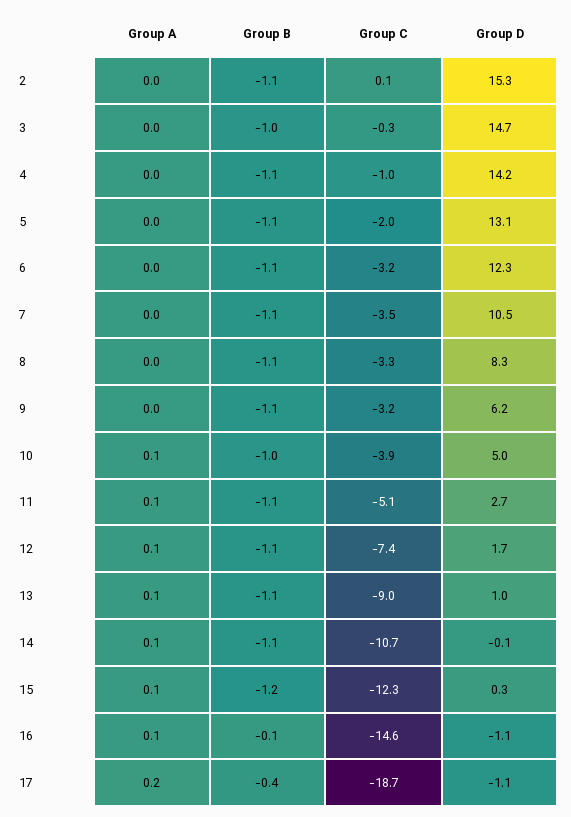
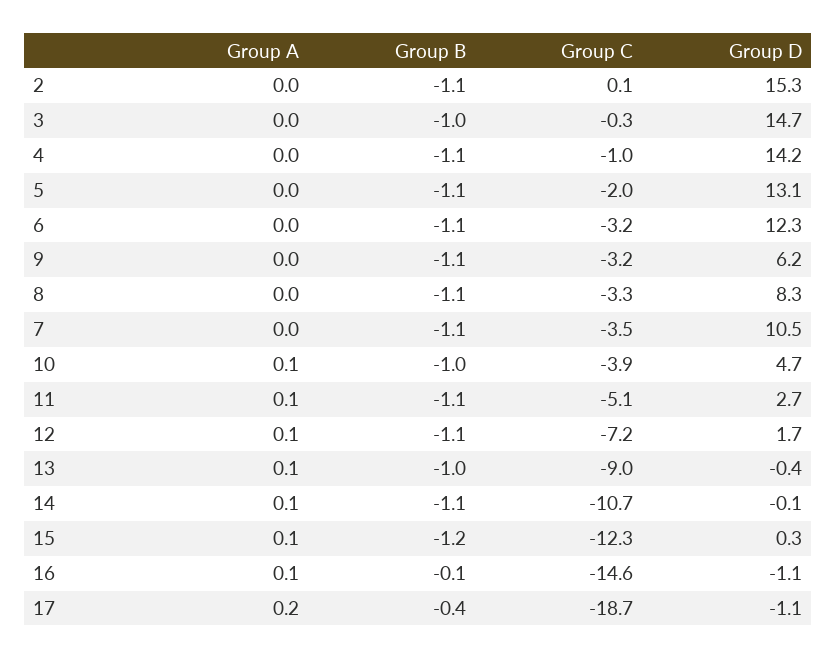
  {
    "Group A": {
      "2": 0,
      "3": 0,
      "4": 0,
      "5": 0,
      "6": 0,
      "7": 0,
      "8": 0,
      "9": 0,
      "10": 0.1,
      "11": 0.1,
      "12": 0.1,
      "13": 0.1,
      "14": 0.1,
      "15": 0.1,
      "16": 0.1,
      "17": 0.2
    },
    "Group B": {
      "2": -1.1,
      "3": -1,
      "4": -1.1,
      "5": -1.1,
      "6": -1.1,
      "7": -1.1,
      "8": -1.1,
      "9": -1.1,
      "10": -1,
      "11": -1.1,
      "12": -1.1,
-     "13": -1.1,
+     "13": -1,
      "14": -1.1,
      "15": -1.2,
      "16": -0.1,
      "17": -0.4
    },
    "Group C": {
      "2": 0.1,
      "3": -0.3,
      "4": -1,
      "5": -2,
      "6": -3.2,
      "7": -3.5,
      "8": -3.3,
      "9": -3.2,
      "10": -3.9,
      "11": -5.1,
-     "12": -7.4,
+     "12": -7.2,
      "13": -9,
      "14": -10.7,
      "15": -12.3,
      "16": -14.6,
      "17": -18.7
    },
    "Group D": {
      "2": 15.3,
      "3": 14.7,
      "4": 14.2,
      "5": 13.1,
      "6": 12.3,
      "7": 10.5,
      "8": 8.3,
      "9": 6.2,
-     "10": 5,
+     "10": 4.7,
      "11": 2.7,
      "12": 1.7,
-     "13": 1,
+     "13": -0.4,
      "14": -0.1,
      "15": 0.3,
      "16": -1.1,
      "17": -1.1
    }
  }

